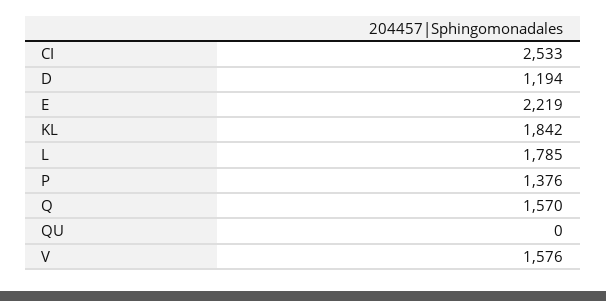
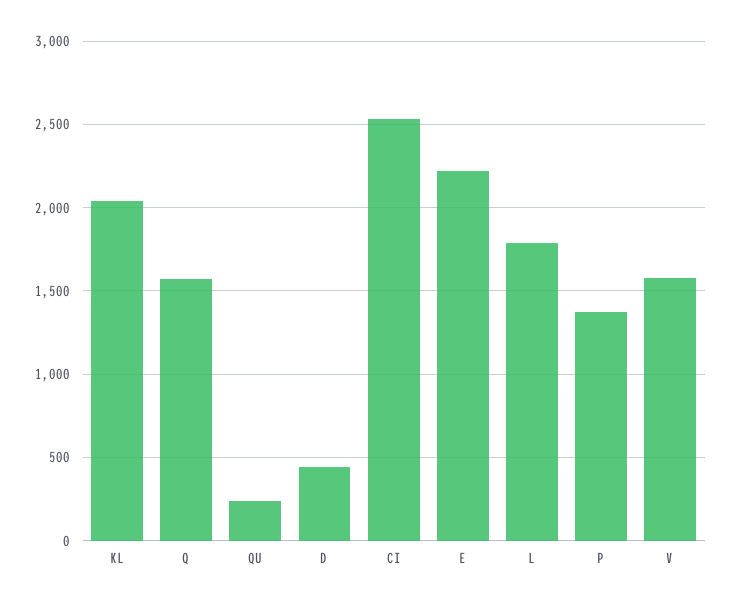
  {
    "CI": 2533,
-   "D": 1194,
+   "D": 450,
    "E": 2219,
-   "KL": 1842,
+   "KL": 2050,
    "L": 1785,
    "P": 1376,
    "Q": 1570,
-   "QU": 0,
+   "QU": 250,
    "V": 1576
  }

